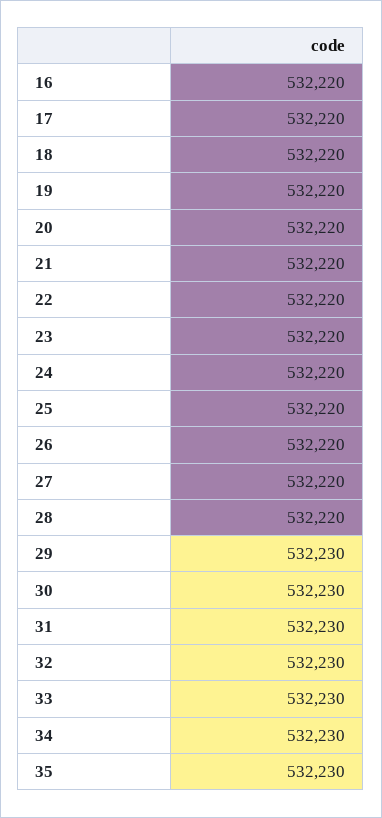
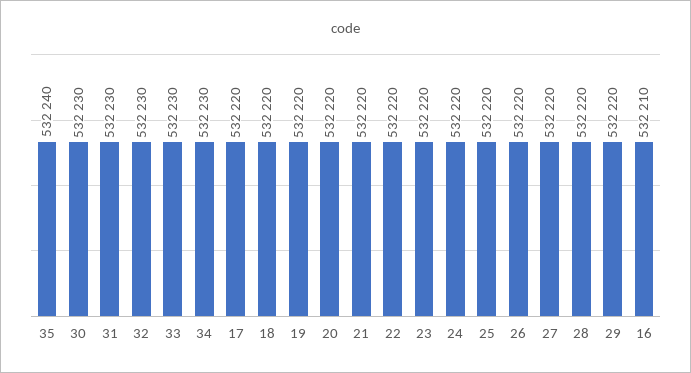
  {
-   "16": 532220,
+   "16": 532210,
    "17": 532220,
    "18": 532220,
    "19": 532220,
    "20": 532220,
    "21": 532220,
    "22": 532220,
    "23": 532220,
    "24": 532220,
    "25": 532220,
    "26": 532220,
    "27": 532220,
    "28": 532220,
-   "29": 532230,
+   "29": 532220,
    "30": 532230,
    "31": 532230,
    "32": 532230,
    "33": 532230,
    "34": 532230,
-   "35": 532230
+   "35": 532240
  }

